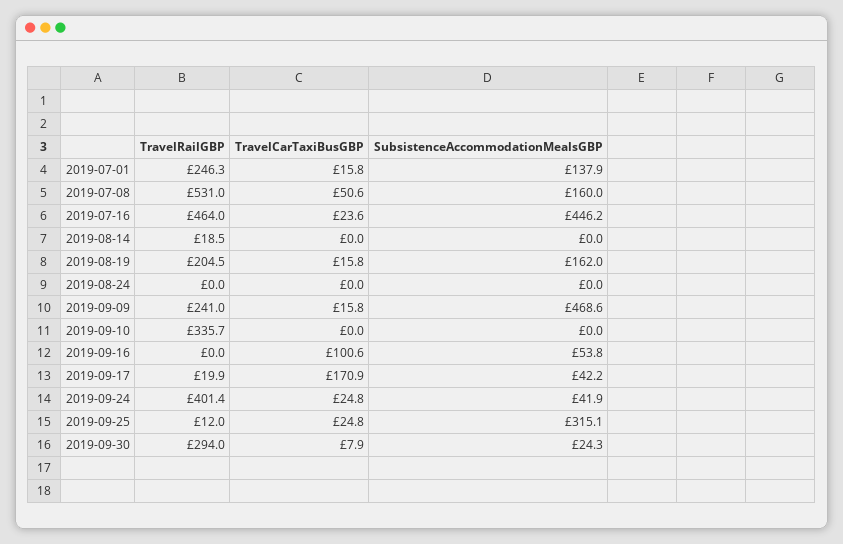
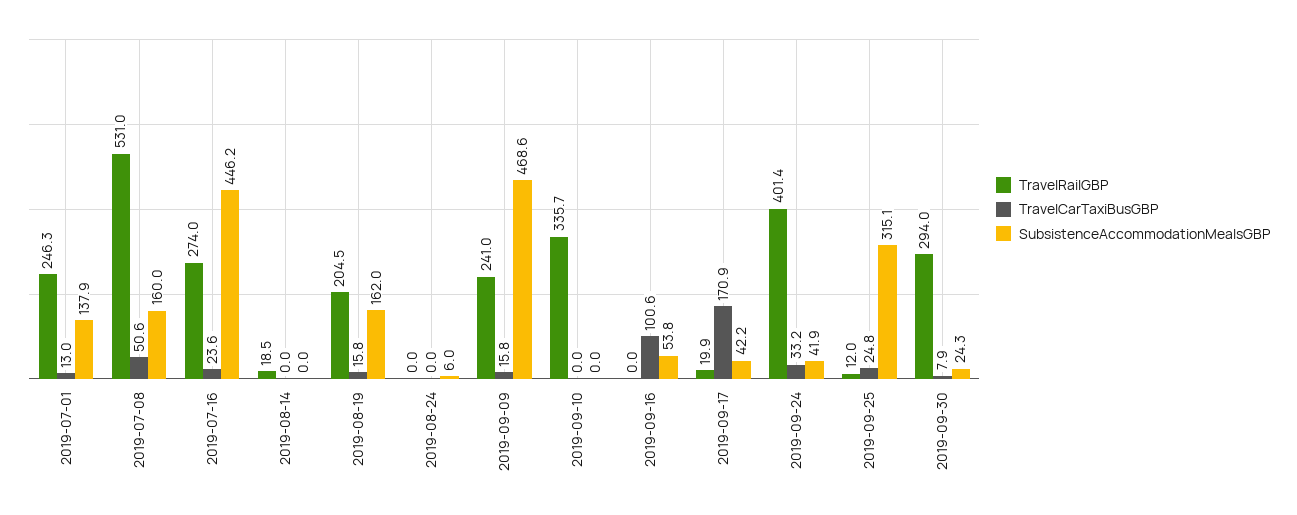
  {
    "TravelRailGBP": {
      "2019-07-01": 246.3,
      "2019-07-08": 531,
-     "2019-07-16": 464,
+     "2019-07-16": 274,
      "2019-08-14": 18.5,
      "2019-08-19": 204.5,
      "2019-08-24": 0,
      "2019-09-09": 241,
      "2019-09-10": 335.7,
      "2019-09-16": 0,
      "2019-09-17": 19.9,
      "2019-09-24": 401.4,
      "2019-09-25": 12,
      "2019-09-30": 294
    },
    "TravelCarTaxiBusGBP": {
-     "2019-07-01": 15.8,
+     "2019-07-01": 13,
      "2019-07-08": 50.6,
      "2019-07-16": 23.6,
      "2019-08-14": 0,
      "2019-08-19": 15.8,
      "2019-08-24": 0,
      "2019-09-09": 15.8,
      "2019-09-10": 0,
      "2019-09-16": 100.6,
      "2019-09-17": 170.9,
-     "2019-09-24": 24.8,
+     "2019-09-24": 33.2,
      "2019-09-25": 24.8,
      "2019-09-30": 7.9
    },
    "SubsistenceAccommodationMealsGBP": {
      "2019-07-01": 137.9,
      "2019-07-08": 160,
      "2019-07-16": 446.2,
      "2019-08-14": 0,
      "2019-08-19": 162,
-     "2019-08-24": 0,
+     "2019-08-24": 6,
      "2019-09-09": 468.6,
      "2019-09-10": 0,
      "2019-09-16": 53.8,
      "2019-09-17": 42.2,
      "2019-09-24": 41.9,
      "2019-09-25": 315.1,
      "2019-09-30": 24.3
    }
  }

